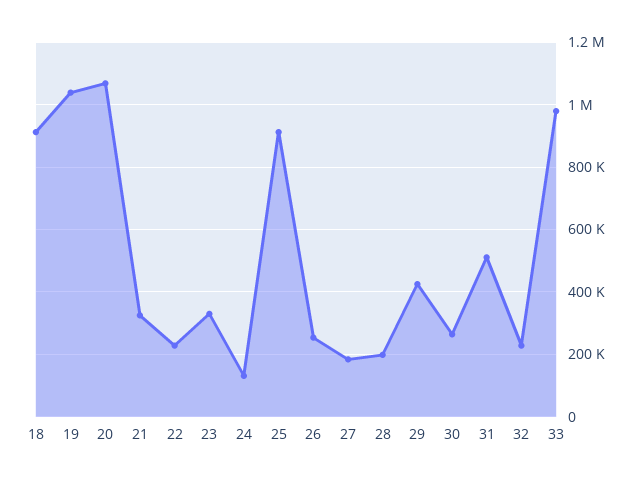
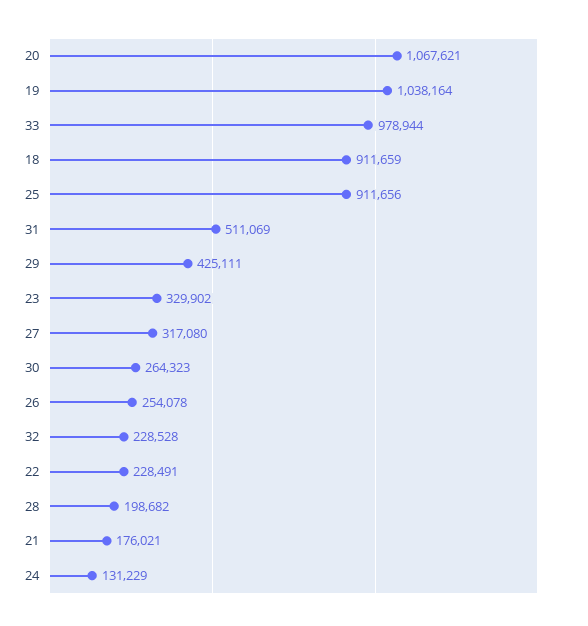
  {
    "18": 911659,
    "19": 1038164,
    "20": 1067621,
-   "21": 320000,
+   "21": 176021,
    "22": 228491,
    "23": 329902,
    "24": 131229,
    "25": 911656,
    "26": 254078,
-   "27": 180000,
+   "27": 317080,
    "28": 198682,
    "29": 425111,
    "30": 264323,
    "31": 511069,
    "32": 228528,
    "33": 978944
  }

